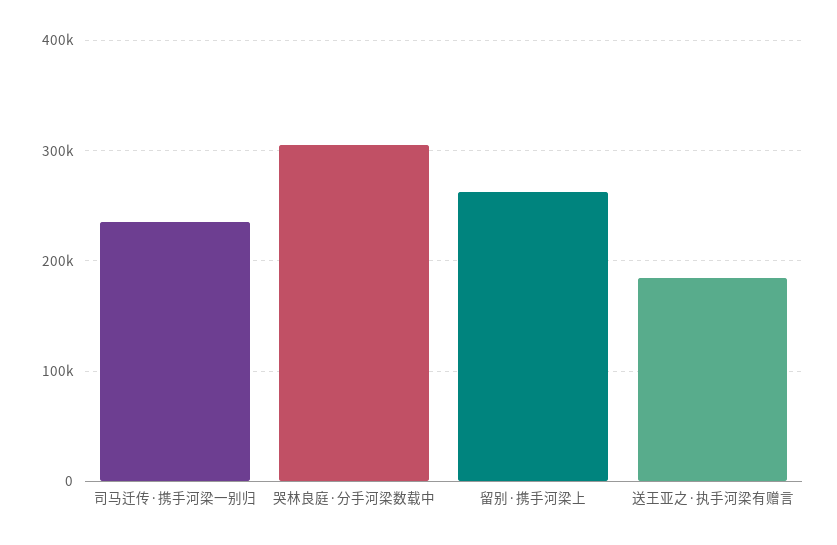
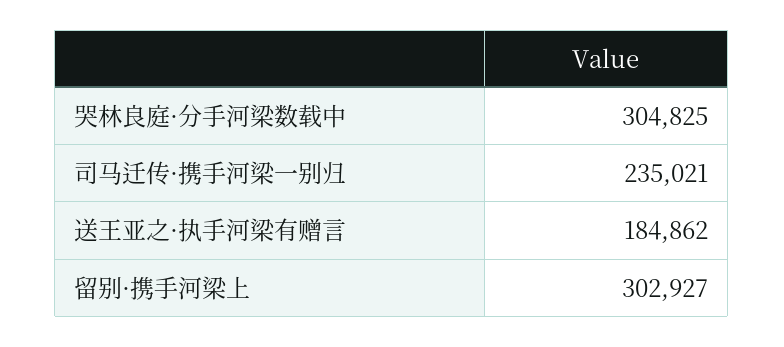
  {
    "司马迁传·携手河梁一别归": 235021,
    "哭林良庭·分手河梁数载中": 304825,
-   "留别·携手河梁上": 260000,
+   "留别·携手河梁上": 302927,
    "送王亚之·执手河梁有赠言": 184862
  }

